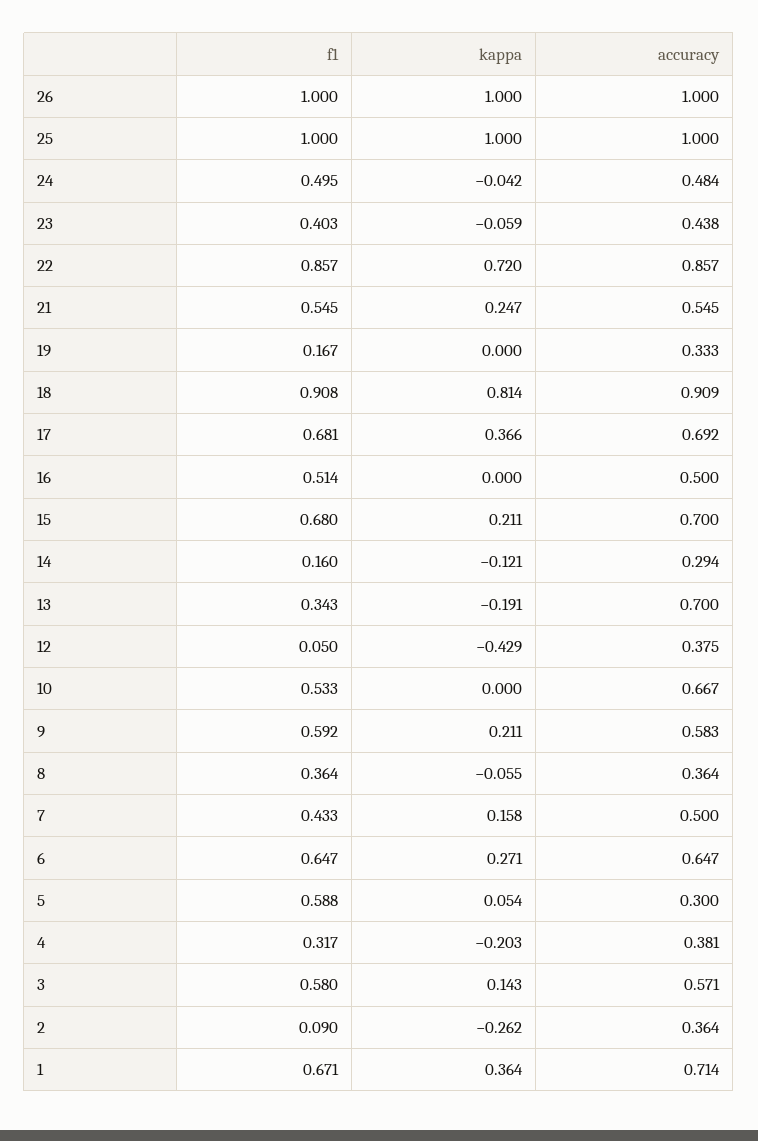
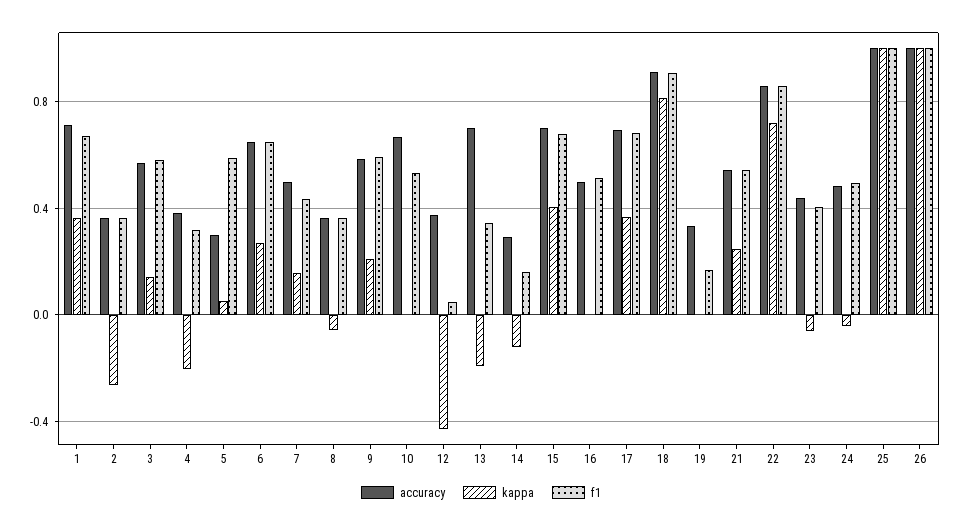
  {
    "f1": {
      "26": 1,
      "25": 1,
      "24": 0.495,
      "23": 0.403,
      "22": 0.857,
      "21": 0.545,
      "19": 0.167,
      "18": 0.908,
      "17": 0.681,
      "16": 0.514,
      "15": 0.68,
      "14": 0.16,
      "13": 0.343,
      "12": 0.05,
      "10": 0.533,
      "9": 0.592,
      "8": 0.364,
      "7": 0.433,
      "6": 0.647,
      "5": 0.588,
      "4": 0.317,
      "3": 0.58,
-     "2": 0.09,
+     "2": 0.35,
      "1": 0.671
    },
    "kappa": {
      "26": 1,
      "25": 1,
      "24": -0.042,
      "23": -0.059,
      "22": 0.72,
      "21": 0.247,
      "19": 0,
      "18": 0.814,
      "17": 0.366,
      "16": 0,
-     "15": 0.211,
+     "15": 0.4,
      "14": -0.121,
      "13": -0.191,
      "12": -0.429,
      "10": 0,
      "9": 0.211,
      "8": -0.055,
      "7": 0.158,
      "6": 0.271,
      "5": 0.054,
      "4": -0.203,
      "3": 0.143,
      "2": -0.262,
      "1": 0.364
    },
    "accuracy": {
      "26": 1,
      "25": 1,
      "24": 0.484,
      "23": 0.438,
      "22": 0.857,
      "21": 0.545,
      "19": 0.333,
      "18": 0.909,
      "17": 0.692,
      "16": 0.5,
      "15": 0.7,
      "14": 0.294,
      "13": 0.7,
      "12": 0.375,
      "10": 0.667,
      "9": 0.583,
      "8": 0.364,
      "7": 0.5,
      "6": 0.647,
      "5": 0.3,
      "4": 0.381,
      "3": 0.571,
      "2": 0.364,
      "1": 0.714
    }
  }

